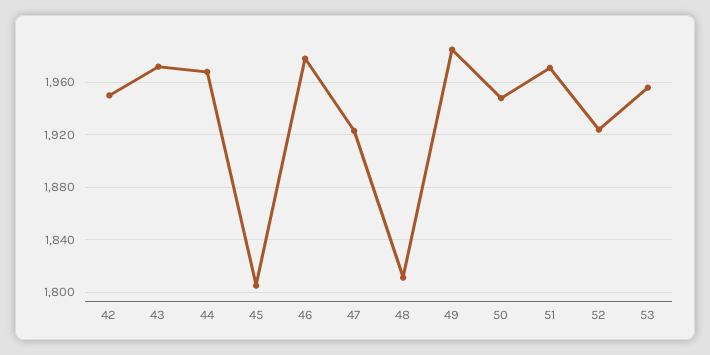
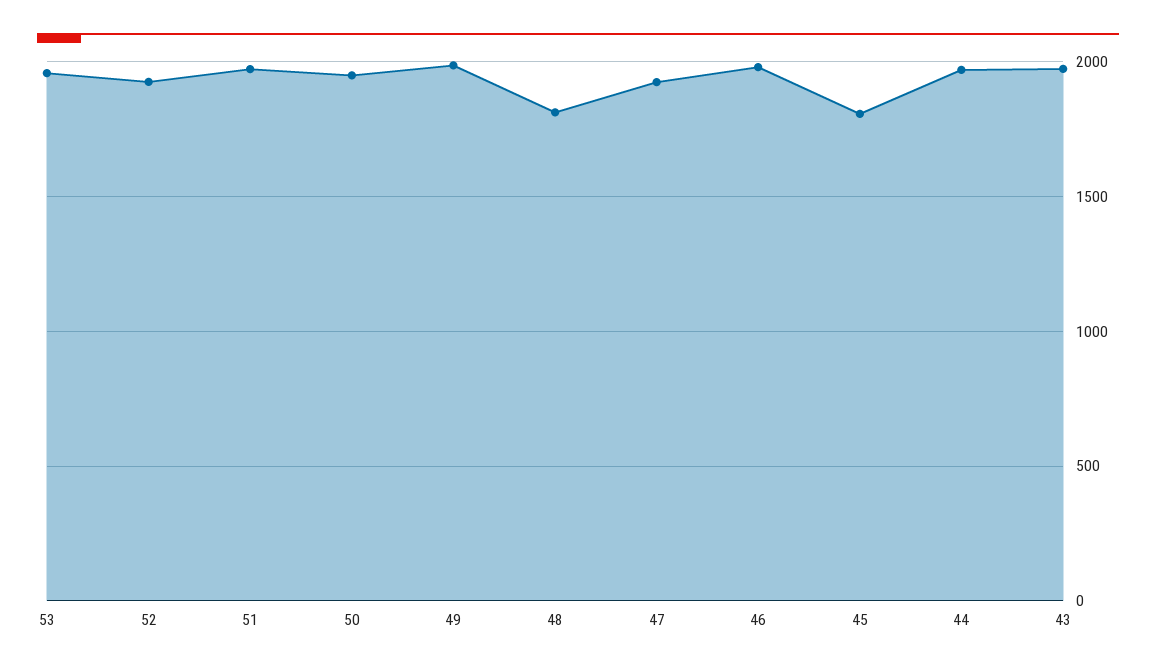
  {
-   "42": 1950,
    "43": 1970,
    "44": 1970,
    "45": 1805,
    "46": 1980,
    "47": 1925,
    "48": 1810,
    "49": 1985,
    "50": 1950,
    "51": 1970,
    "52": 1925,
    "53": 1955
  }

